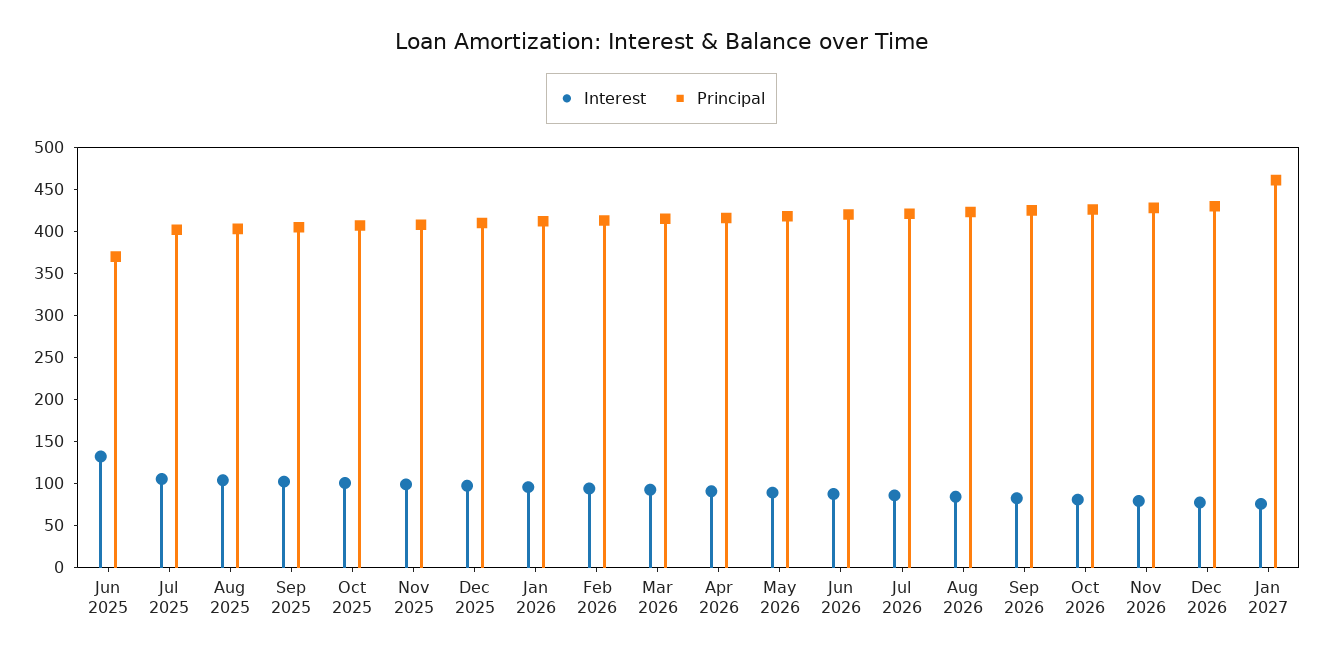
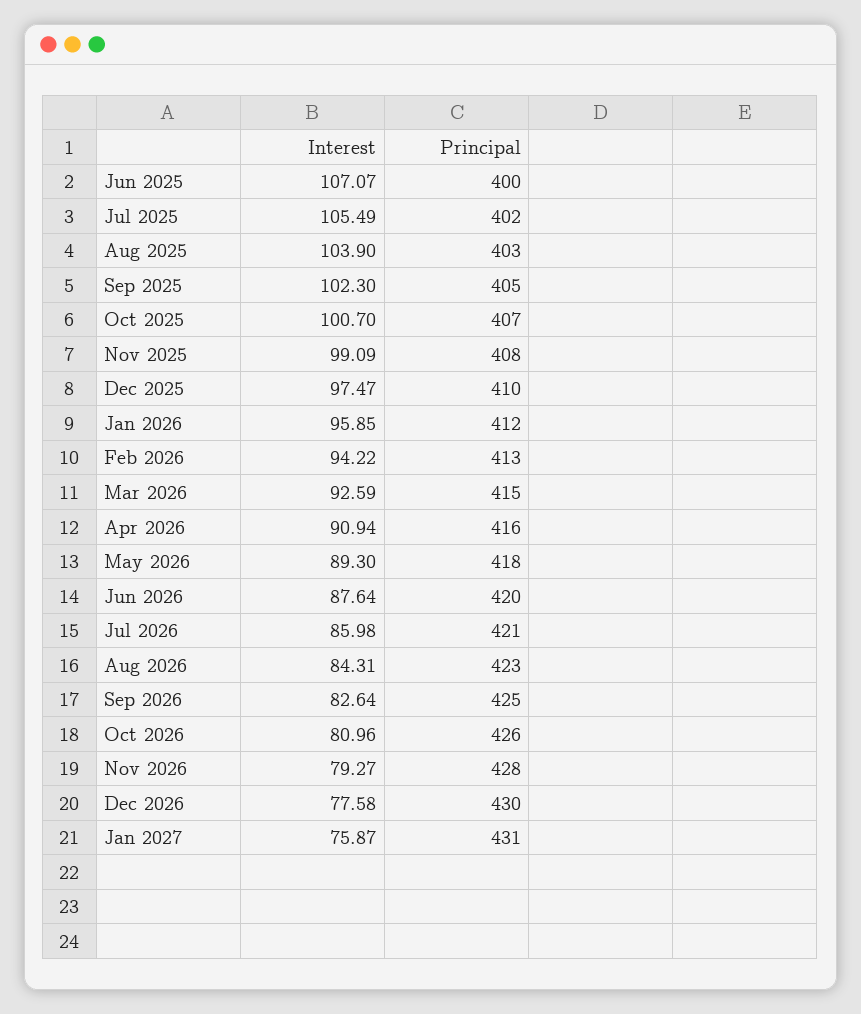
  {
    "Interest": {
-     "Jun 2025": 130,
+     "Jun 2025": 107.07,
      "Jul 2025": 105.49,
      "Aug 2025": 103.9,
      "Sep 2025": 102.3,
      "Oct 2025": 100.7,
      "Nov 2025": 99.09,
      "Dec 2025": 97.47,
      "Jan 2026": 95.85,
      "Feb 2026": 94.22,
      "Mar 2026": 92.59,
      "Apr 2026": 90.94,
      "May 2026": 89.3,
      "Jun 2026": 87.64,
      "Jul 2026": 85.98,
      "Aug 2026": 84.31,
      "Sep 2026": 82.64,
      "Oct 2026": 80.96,
      "Nov 2026": 79.27,
      "Dec 2026": 77.58,
      "Jan 2027": 75.87
    },
    "Principal": {
-     "Jun 2025": 370,
+     "Jun 2025": 400,
      "Jul 2025": 402,
      "Aug 2025": 403,
      "Sep 2025": 405,
      "Oct 2025": 407,
      "Nov 2025": 408,
      "Dec 2025": 410,
      "Jan 2026": 412,
      "Feb 2026": 413,
      "Mar 2026": 415,
      "Apr 2026": 416,
      "May 2026": 418,
      "Jun 2026": 420,
      "Jul 2026": 421,
      "Aug 2026": 423,
      "Sep 2026": 425,
      "Oct 2026": 426,
      "Nov 2026": 428,
      "Dec 2026": 430,
-     "Jan 2027": 460
+     "Jan 2027": 431
    }
  }

